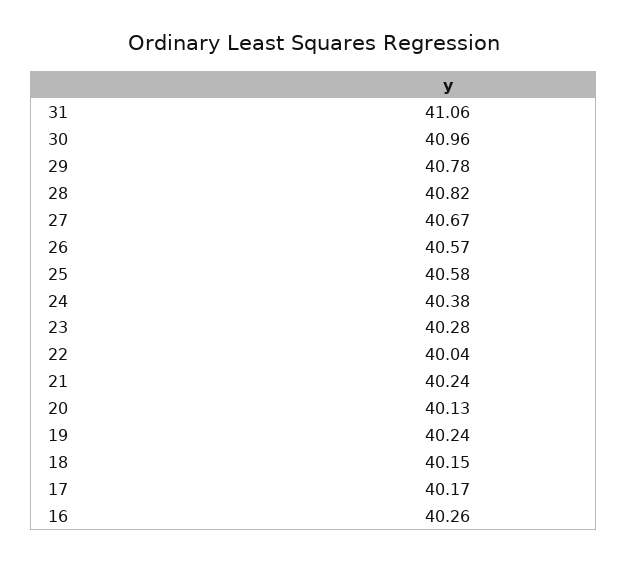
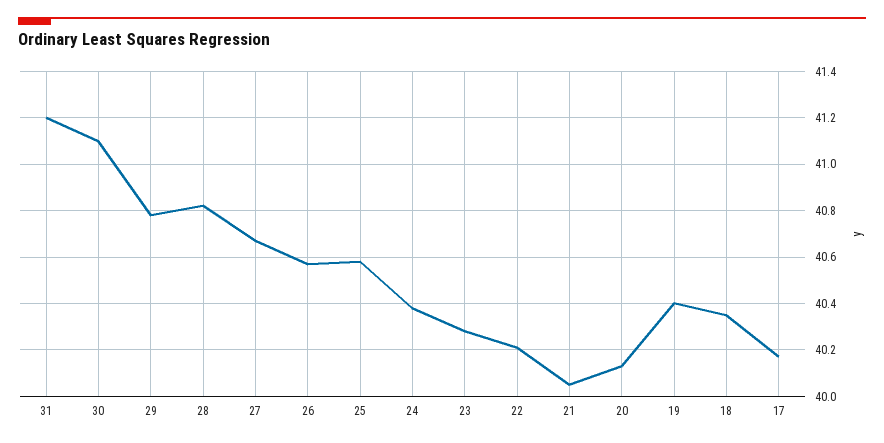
  {
-   "31": 41.06,
+   "31": 41.2,
-   "30": 40.96,
+   "30": 41.1,
    "29": 40.78,
    "28": 40.82,
    "27": 40.67,
    "26": 40.57,
    "25": 40.58,
    "24": 40.38,
    "23": 40.28,
-   "22": 40.04,
+   "22": 40.2,
-   "21": 40.24,
+   "21": 40.05,
    "20": 40.13,
-   "19": 40.24,
+   "19": 40.4,
-   "18": 40.15,
+   "18": 40.35,
-   "17": 40.17,
+   "17": 40.17
-   "16": 40.26
  }

